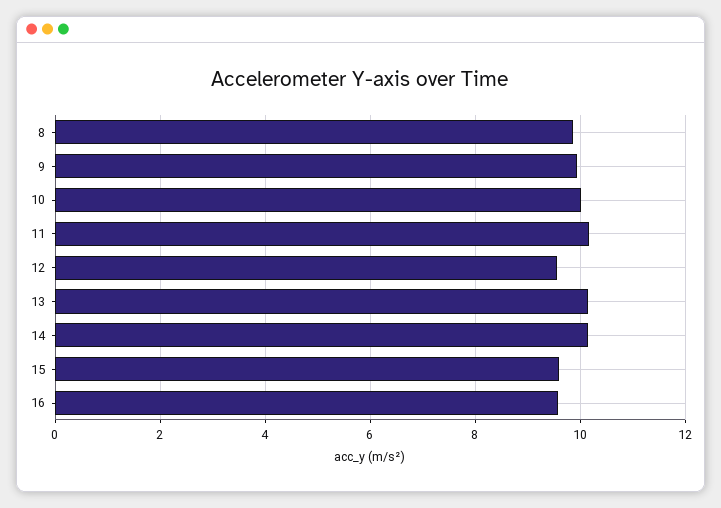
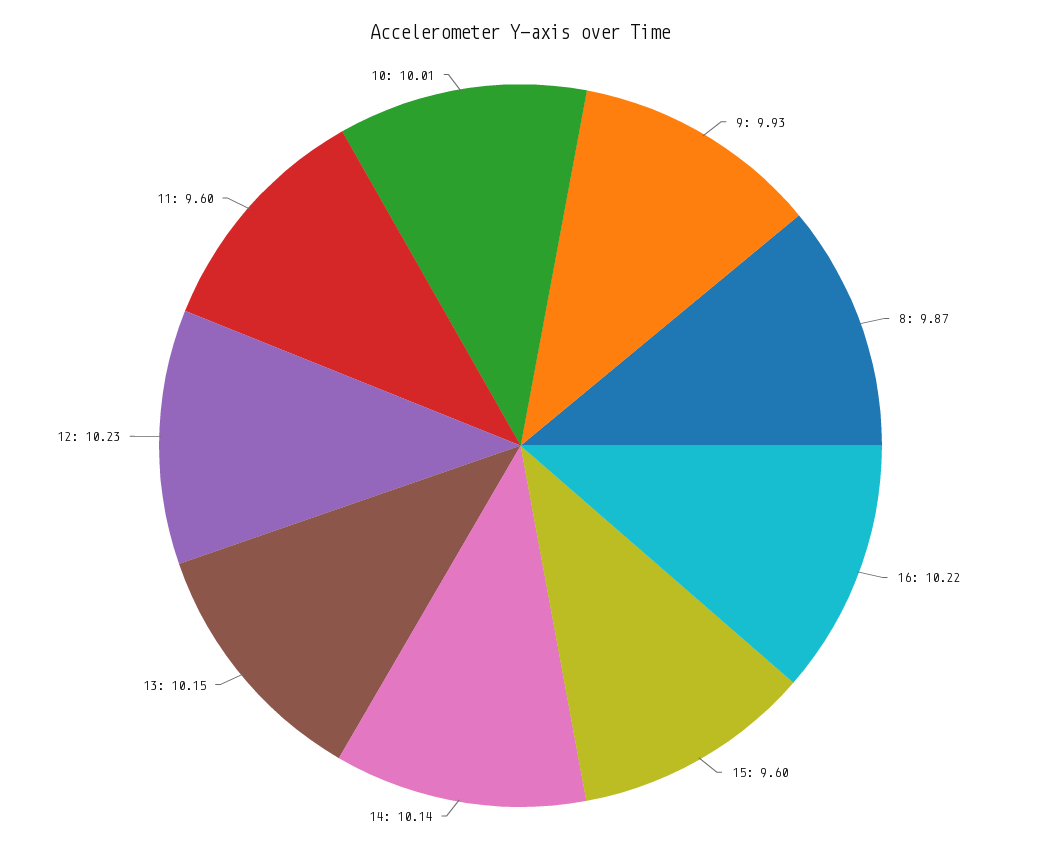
  {
    "8": 9.87,
    "9": 9.93,
    "10": 10.01,
-   "11": 10.2,
+   "11": 9.6,
-   "12": 9.6,
+   "12": 10.23,
    "13": 10.15,
    "14": 10.14,
    "15": 9.6,
-   "16": 9.6
+   "16": 10.22
  }

